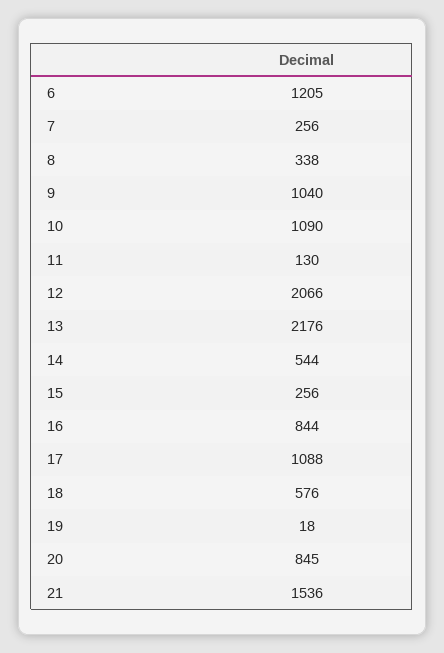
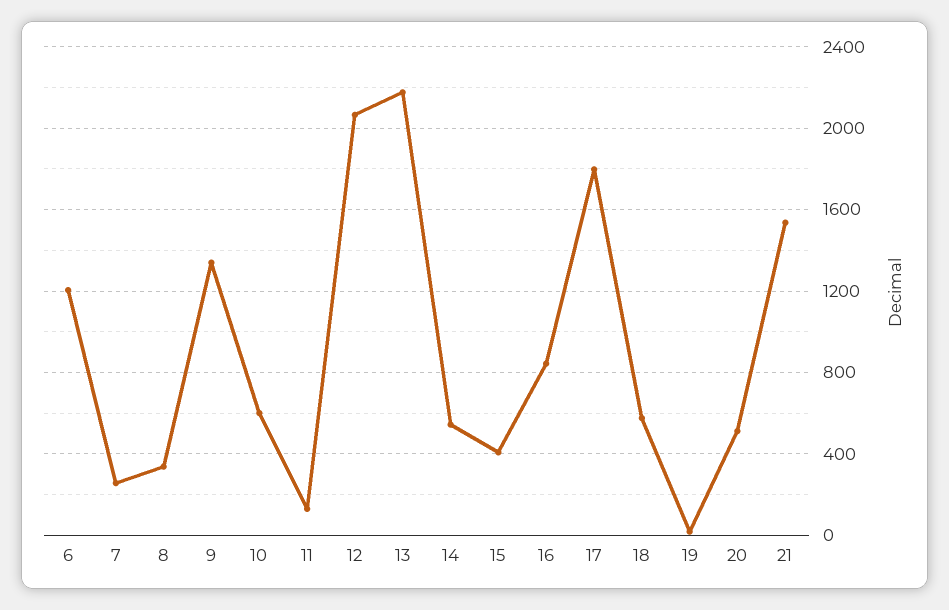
  {
    "6": 1205,
    "7": 256,
    "8": 338,
-   "9": 1040,
+   "9": 1350,
-   "10": 1090,
+   "10": 600,
    "11": 130,
    "12": 2066,
    "13": 2176,
    "14": 544,
-   "15": 256,
+   "15": 400,
    "16": 844,
-   "17": 1088,
+   "17": 1800,
    "18": 576,
    "19": 18,
-   "20": 845,
+   "20": 500,
    "21": 1536
  }

